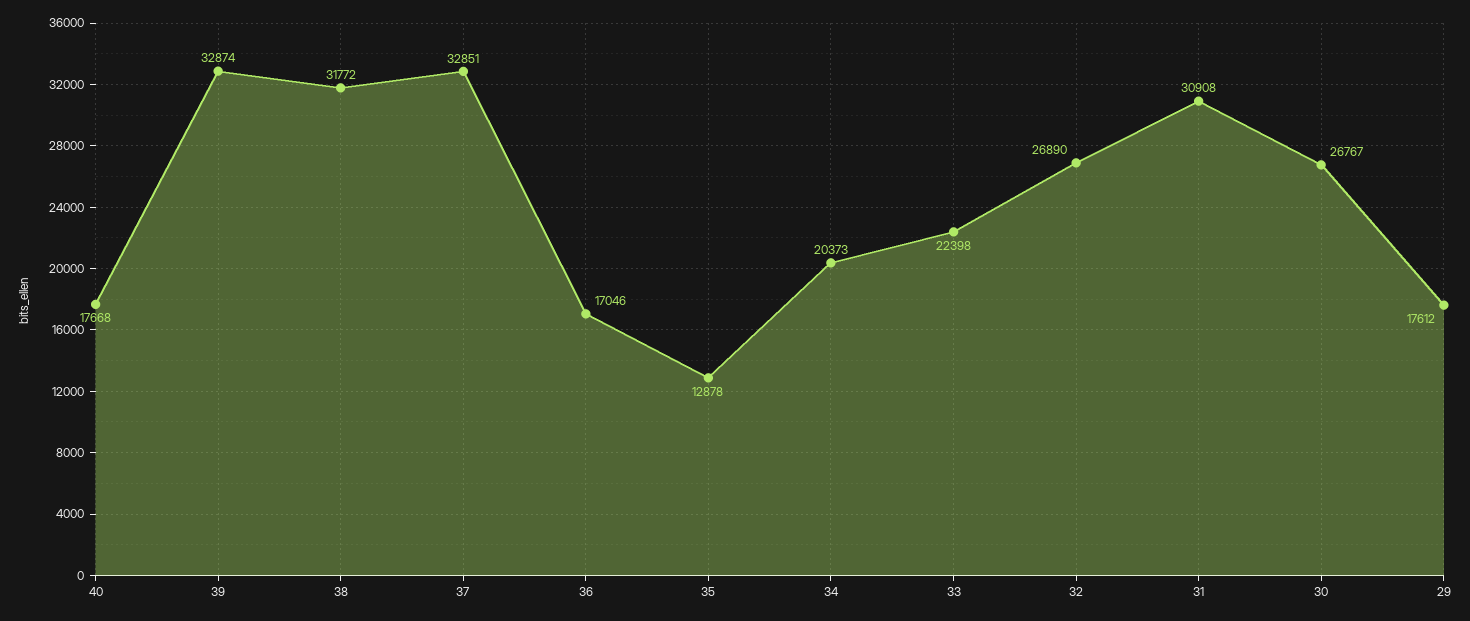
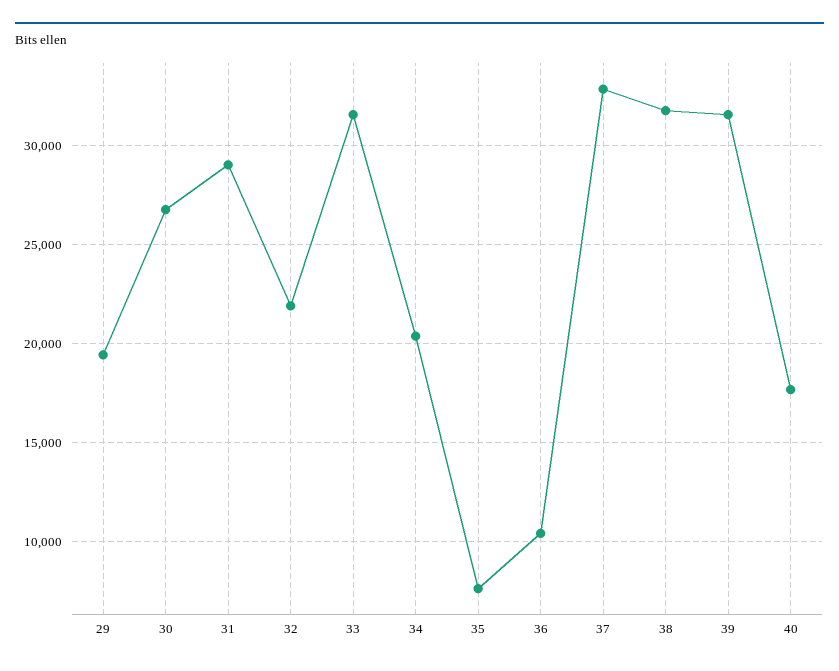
  {
    "40": 17668,
-   "39": 32874,
+   "39": 31500,
    "38": 31772,
    "37": 32851,
-   "36": 17046,
+   "36": 10500,
-   "35": 12878,
+   "35": 7500,
    "34": 20373,
-   "33": 22398,
+   "33": 31500,
-   "32": 26890,
+   "32": 22000,
-   "31": 30908,
+   "31": 29000,
    "30": 26767,
-   "29": 17612
+   "29": 19500
  }

